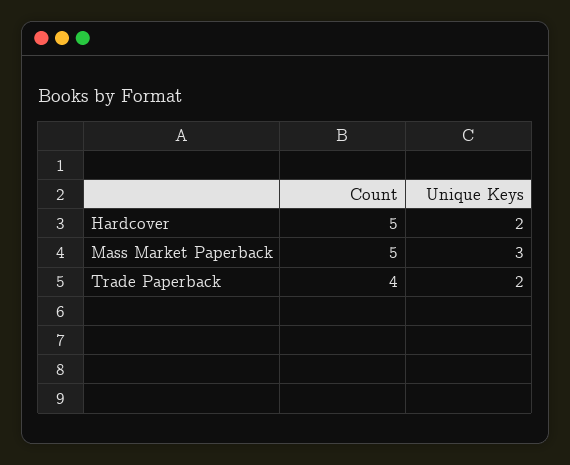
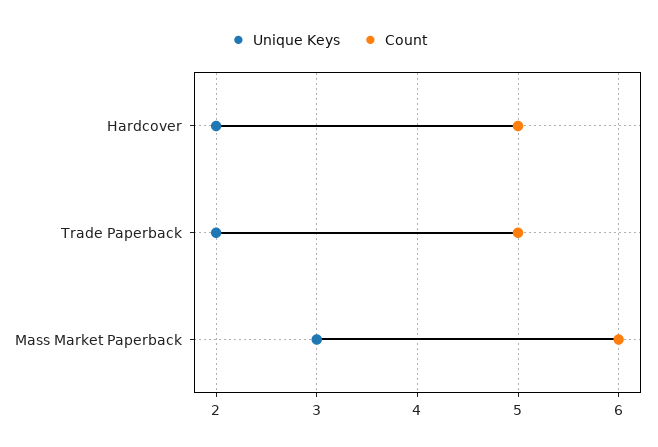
  {
    "Count": {
      "Hardcover": 5,
-     "Mass Market Paperback": 5,
+     "Mass Market Paperback": 6,
-     "Trade Paperback": 4
+     "Trade Paperback": 5
    },
    "Unique Keys": {
      "Hardcover": 2,
      "Mass Market Paperback": 3,
      "Trade Paperback": 2
    }
  }

